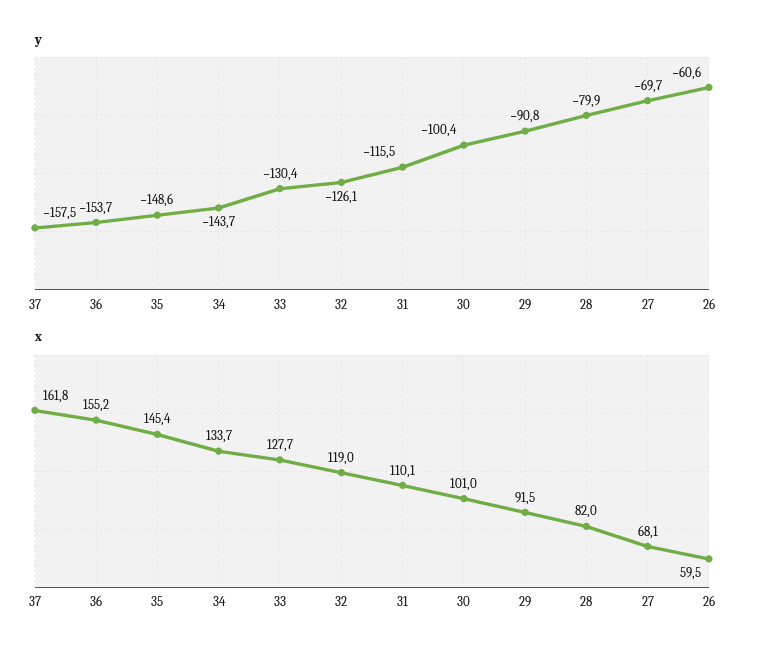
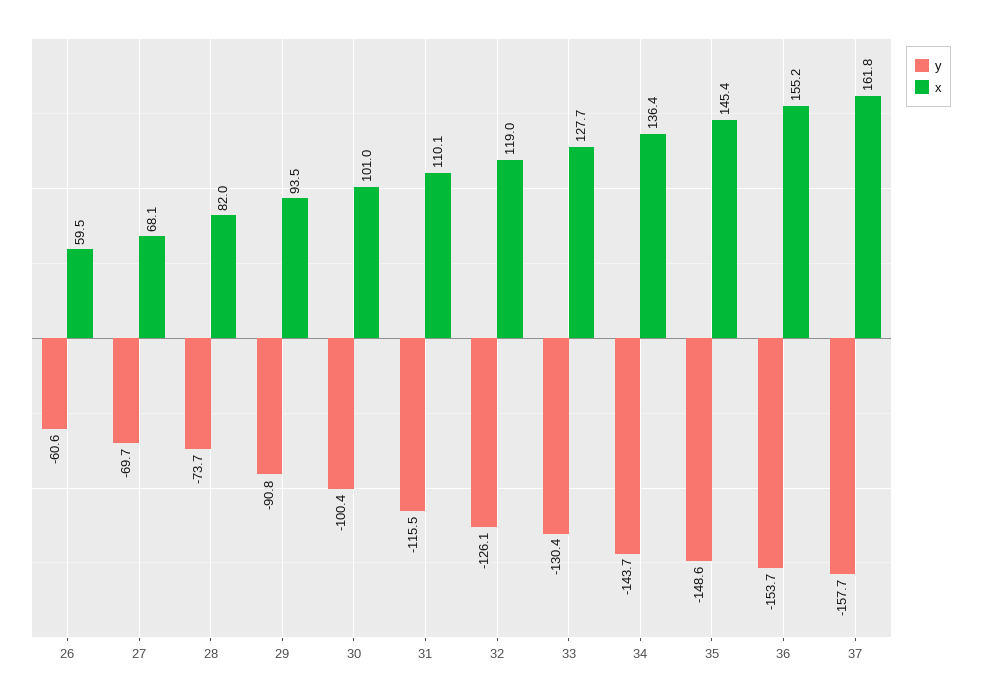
  {
    "y": {
-     "37": -157.5,
+     "37": -157.7,
      "36": -153.7,
      "35": -148.6,
      "34": -143.7,
      "33": -130.4,
      "32": -126.1,
      "31": -115.5,
      "30": -100.4,
      "29": -90.8,
-     "28": -79.9,
+     "28": -73.7,
      "27": -69.7,
      "26": -60.6
    },
    "x": {
      "37": 161.8,
      "36": 155.2,
      "35": 145.4,
-     "34": 133.7,
+     "34": 136.4,
      "33": 127.7,
      "32": 119,
      "31": 110.1,
      "30": 101,
-     "29": 91.5,
+     "29": 93.5,
      "28": 82,
      "27": 68.1,
      "26": 59.5
    }
  }

